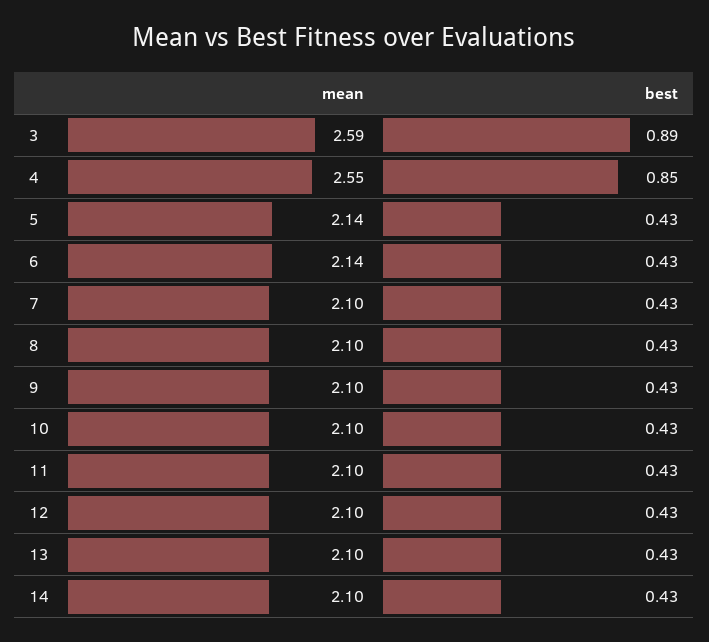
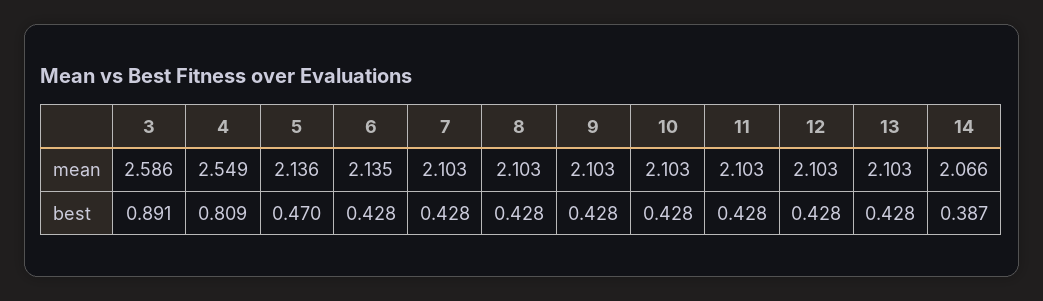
  {
    "mean": {
      "3": 2.586,
      "4": 2.549,
      "5": 2.136,
      "6": 2.135,
      "7": 2.103,
      "8": 2.103,
      "9": 2.103,
      "10": 2.103,
      "11": 2.103,
      "12": 2.103,
      "13": 2.103,
-     "14": 2.1
+     "14": 2.066
    },
    "best": {
      "3": 0.891,
-     "4": 0.85,
+     "4": 0.809,
-     "5": 0.43,
+     "5": 0.47,
      "6": 0.428,
      "7": 0.428,
      "8": 0.428,
      "9": 0.428,
      "10": 0.428,
      "11": 0.428,
      "12": 0.428,
      "13": 0.428,
-     "14": 0.43
+     "14": 0.387
    }
  }

